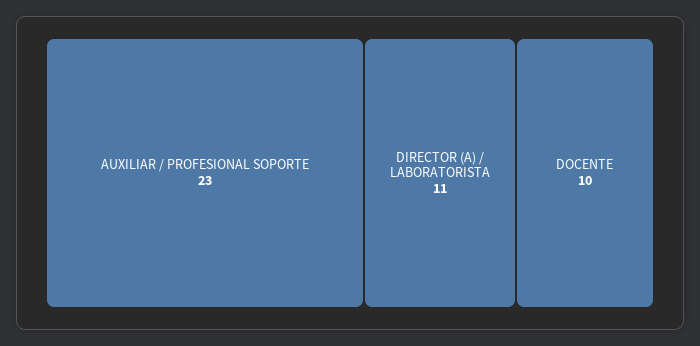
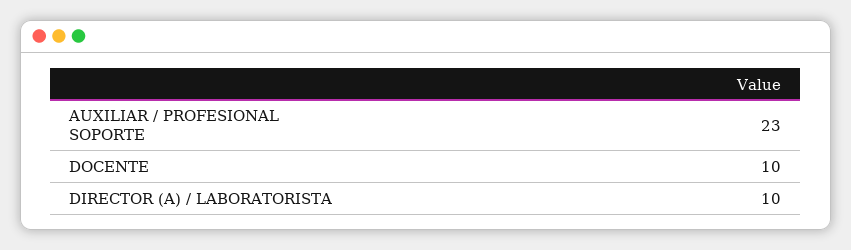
  {
    "AUXILIAR / PROFESIONAL SOPORTE": 23,
-   "DIRECTOR (A) / LABORATORISTA": 11,
+   "DIRECTOR (A) / LABORATORISTA": 10,
    "DOCENTE": 10
  }

